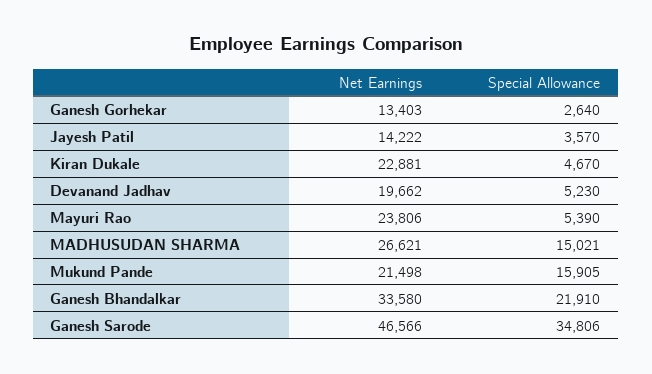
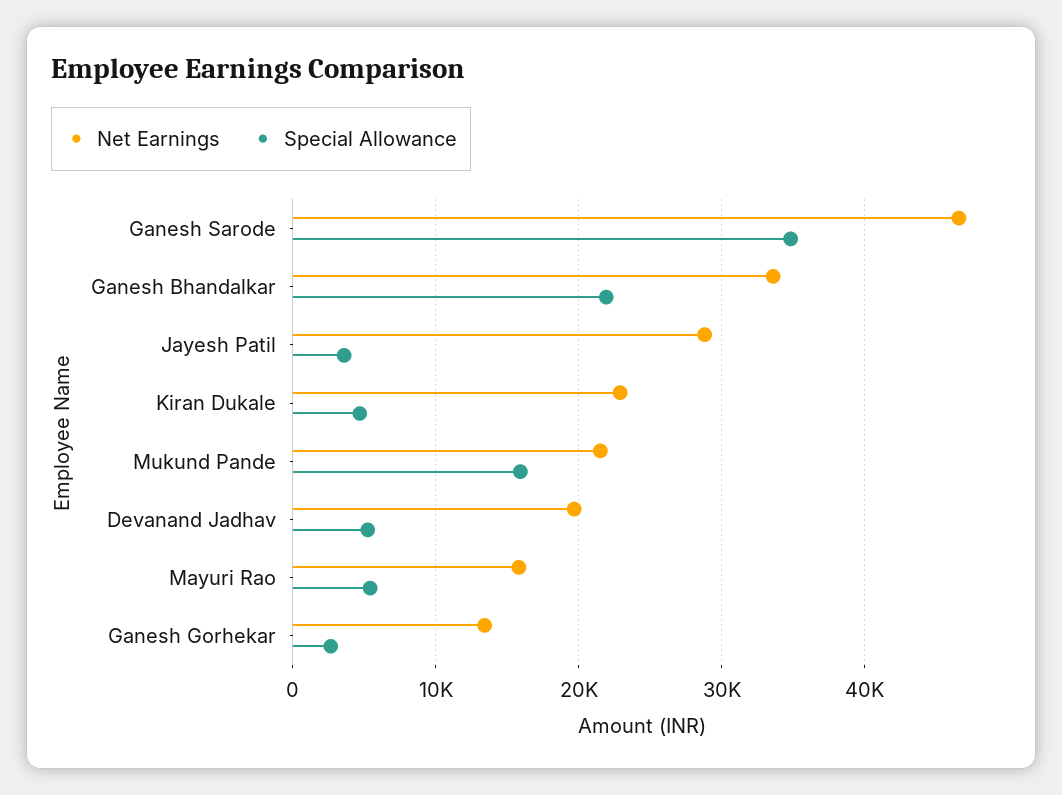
  {
    "Net Earnings": {
      "Ganesh Gorhekar": 13403,
-     "Jayesh Patil": 14222,
+     "Jayesh Patil": 29000,
      "Kiran Dukale": 22881,
      "Devanand Jadhav": 19662,
-     "Mayuri Rao": 23806,
+     "Mayuri Rao": 16000,
-     "MADHUSUDAN SHARMA": 26621,
      "Mukund Pande": 21498,
      "Ganesh Bhandalkar": 33580,
      "Ganesh Sarode": 46566
    },
    "Special Allowance": {
      "Ganesh Gorhekar": 2640,
      "Jayesh Patil": 3570,
      "Kiran Dukale": 4670,
      "Devanand Jadhav": 5230,
      "Mayuri Rao": 5390,
-     "MADHUSUDAN SHARMA": 15021,
      "Mukund Pande": 15905,
      "Ganesh Bhandalkar": 21910,
      "Ganesh Sarode": 34806
    }
  }

